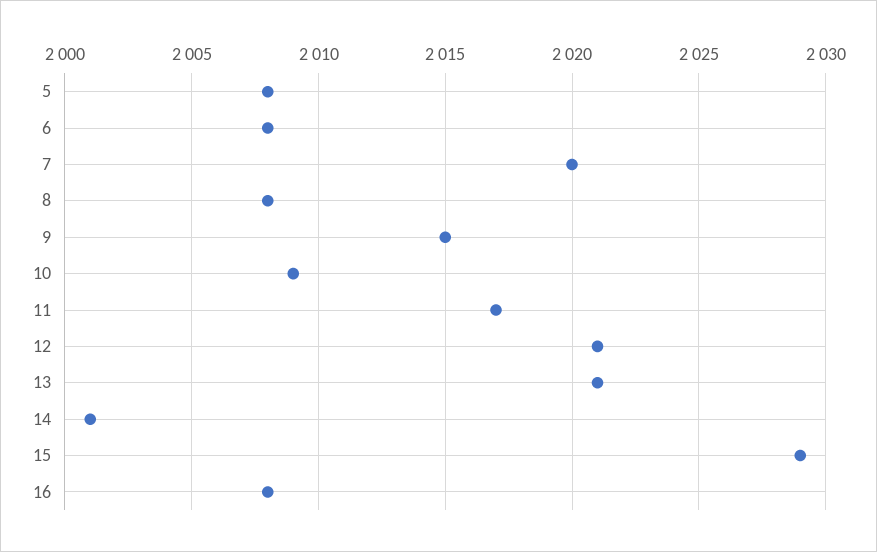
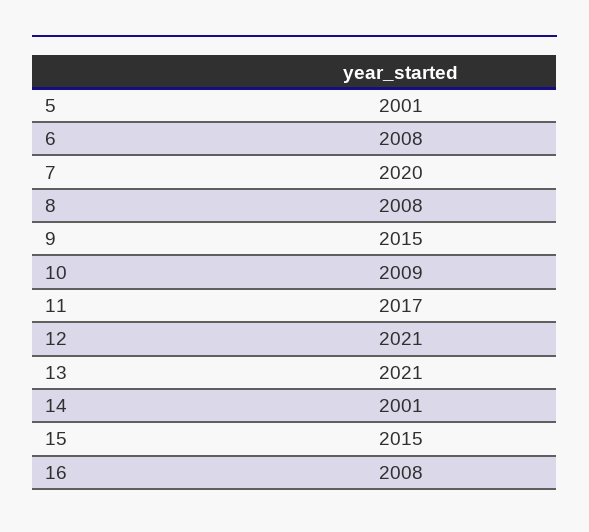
  {
-   "5": 2008,
+   "5": 2001,
    "6": 2008,
    "7": 2020,
    "8": 2008,
    "9": 2015,
    "10": 2009,
    "11": 2017,
    "12": 2021,
    "13": 2021,
    "14": 2001,
-   "15": 2029,
+   "15": 2015,
    "16": 2008
  }

